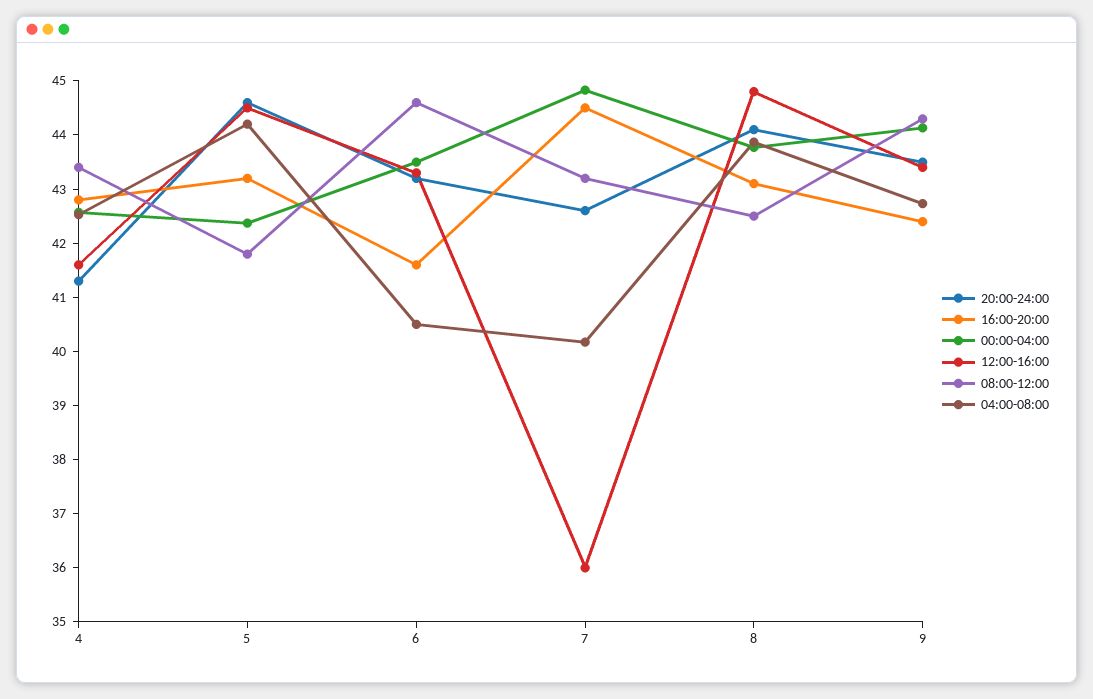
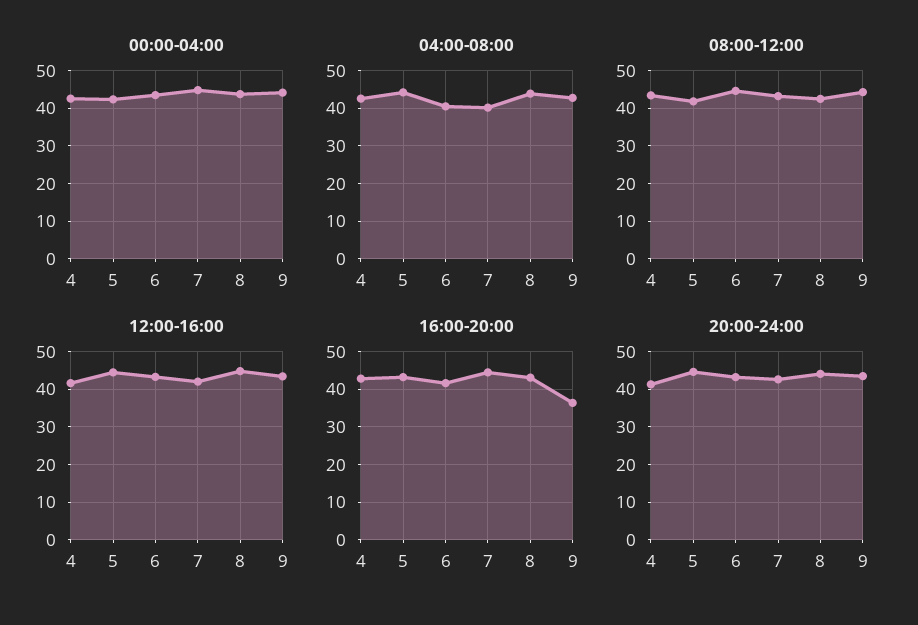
  {
    "20:00-24:00": {
      "4": 41.4,
      "5": 44.6,
      "6": 43.2,
      "7": 42.6,
      "8": 44.2,
      "9": 43.6
    },
    "16:00-20:00": {
      "4": 42.8,
      "5": 43.2,
      "6": 41.6,
      "7": 44.6,
      "8": 43.2,
-     "9": 42.4
+     "9": 36
    },
    "00:00-04:00": {
      "4": 42.6,
      "5": 42.4,
      "6": 43.6,
      "7": 44.8,
      "8": 43.8,
      "9": 44.2
    },
    "12:00-16:00": {
      "4": 41.6,
      "5": 44.6,
      "6": 43.4,
-     "7": 36,
+     "7": 42,
      "8": 44.8,
      "9": 43.4
    },
    "08:00-12:00": {
      "4": 43.4,
      "5": 41.8,
      "6": 44.6,
      "7": 43.2,
      "8": 42.6,
      "9": 44.4
    },
    "04:00-08:00": {
      "4": 42.6,
      "5": 44.2,
      "6": 40.6,
      "7": 40.2,
      "8": 43.8,
      "9": 42.8
    }
  }

